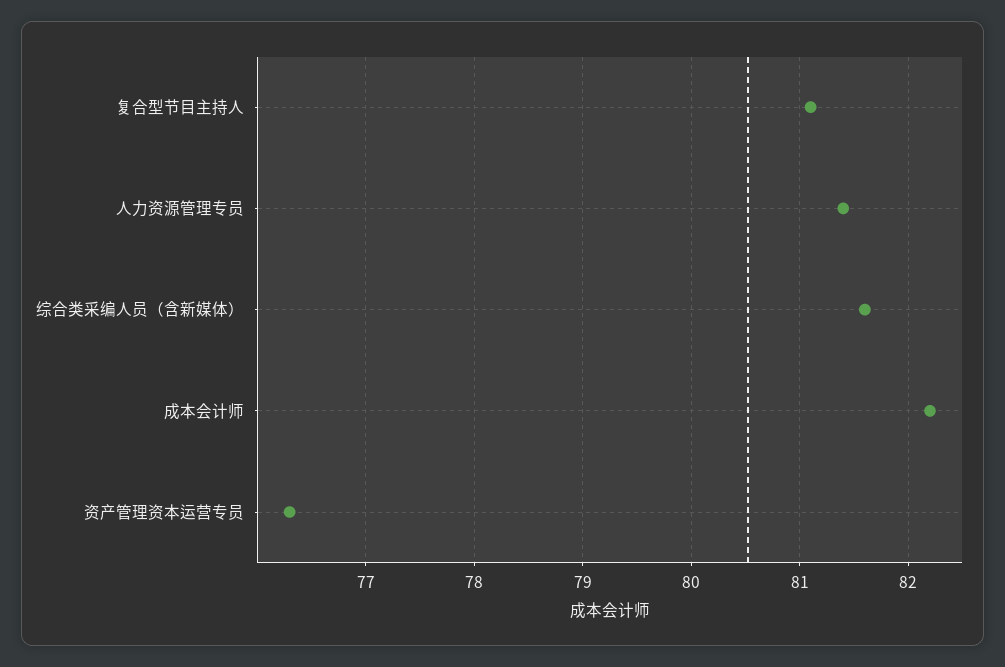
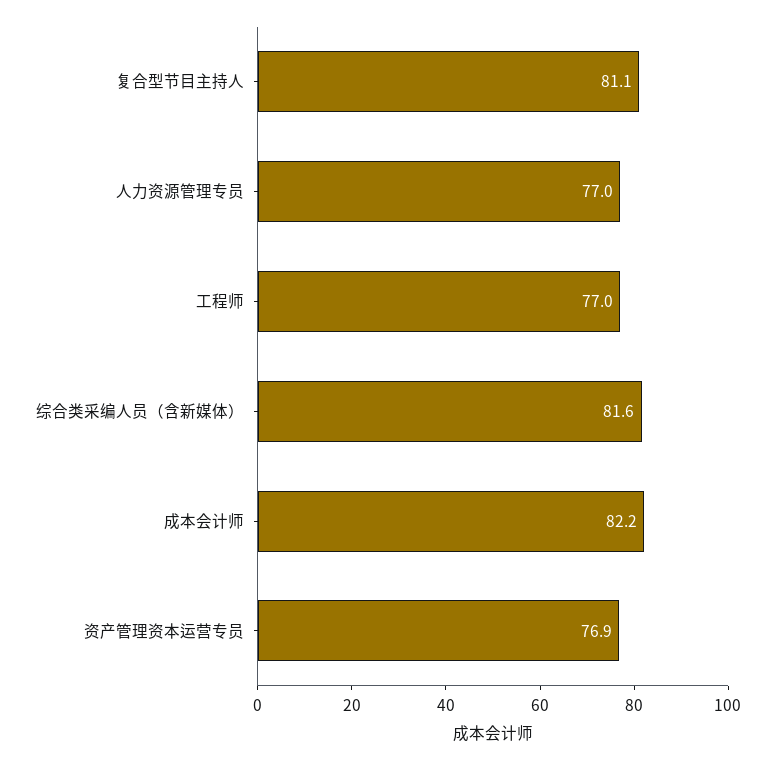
  {
    "复合型节目主持人": 81.1,
-   "人力资源管理专员": 81.4,
+   "人力资源管理专员": 77,
    "综合类采编人员（含新媒体）": 81.6,
    "成本会计师": 82.2,
-   "资产管理资本运营专员": 76.3
+   "资产管理资本运营专员": 76.9,
+   "工程师": 77
  }

